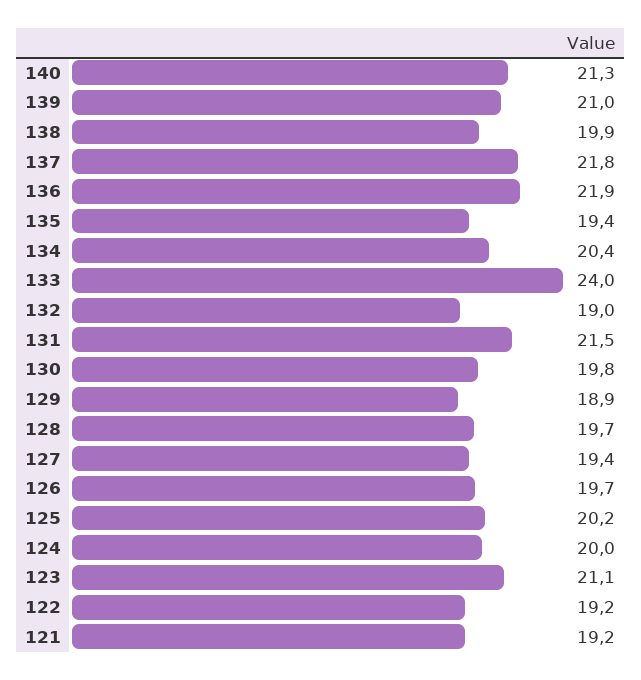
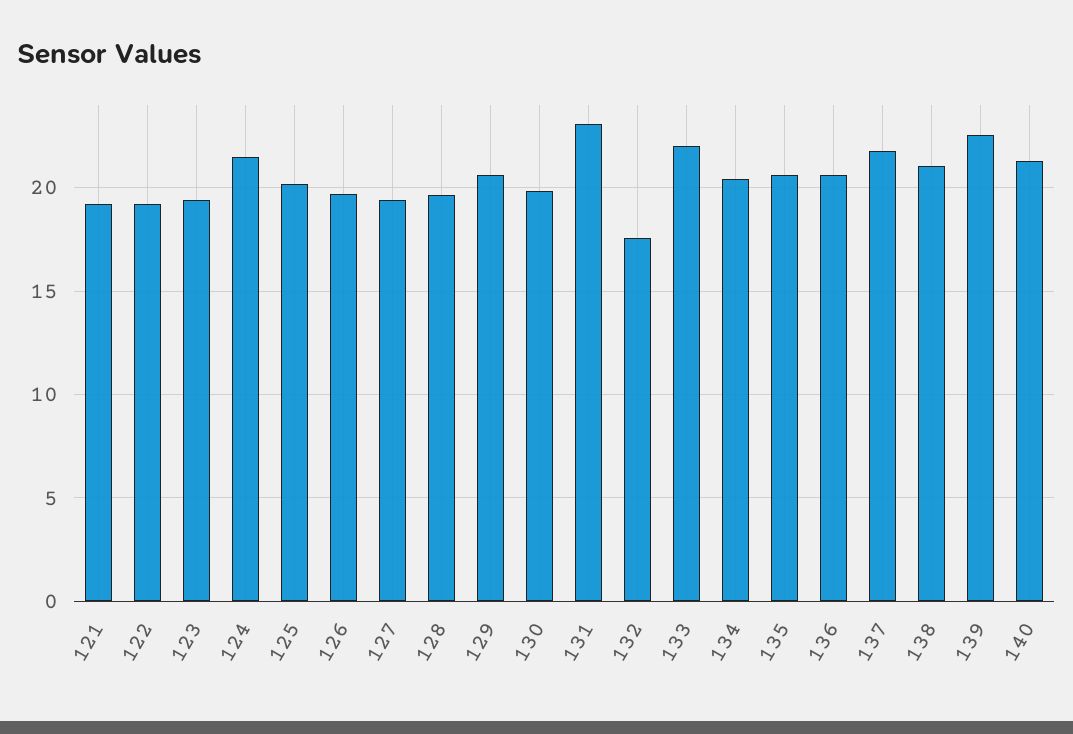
  {
    "140": 21.3,
-   "139": 21,
+   "139": 22.5,
-   "138": 19.9,
+   "138": 21,
    "137": 21.8,
-   "136": 21.9,
+   "136": 20.5,
-   "135": 19.4,
+   "135": 20.5,
    "134": 20.4,
-   "133": 24,
+   "133": 22,
-   "132": 19,
+   "132": 17.5,
-   "131": 21.5,
+   "131": 23,
    "130": 19.8,
-   "129": 18.9,
+   "129": 20.5,
    "128": 19.7,
    "127": 19.4,
    "126": 19.7,
    "125": 20.2,
-   "124": 20,
+   "124": 21.5,
-   "123": 21.1,
+   "123": 19.5,
    "122": 19.2,
    "121": 19.2
  }

